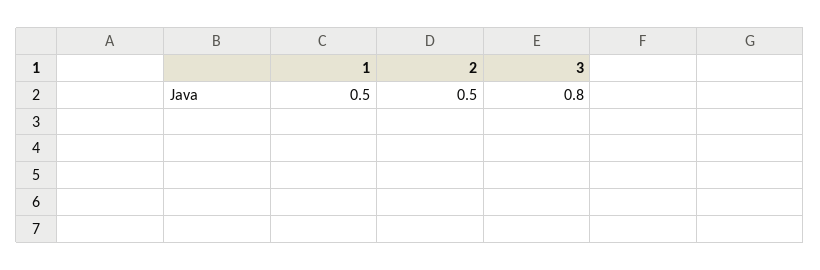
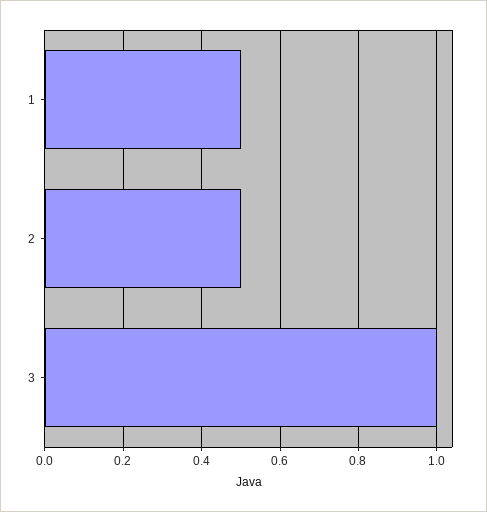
  {
    "1": 0.5,
    "2": 0.5,
-   "3": 0.8
+   "3": 1
  }

